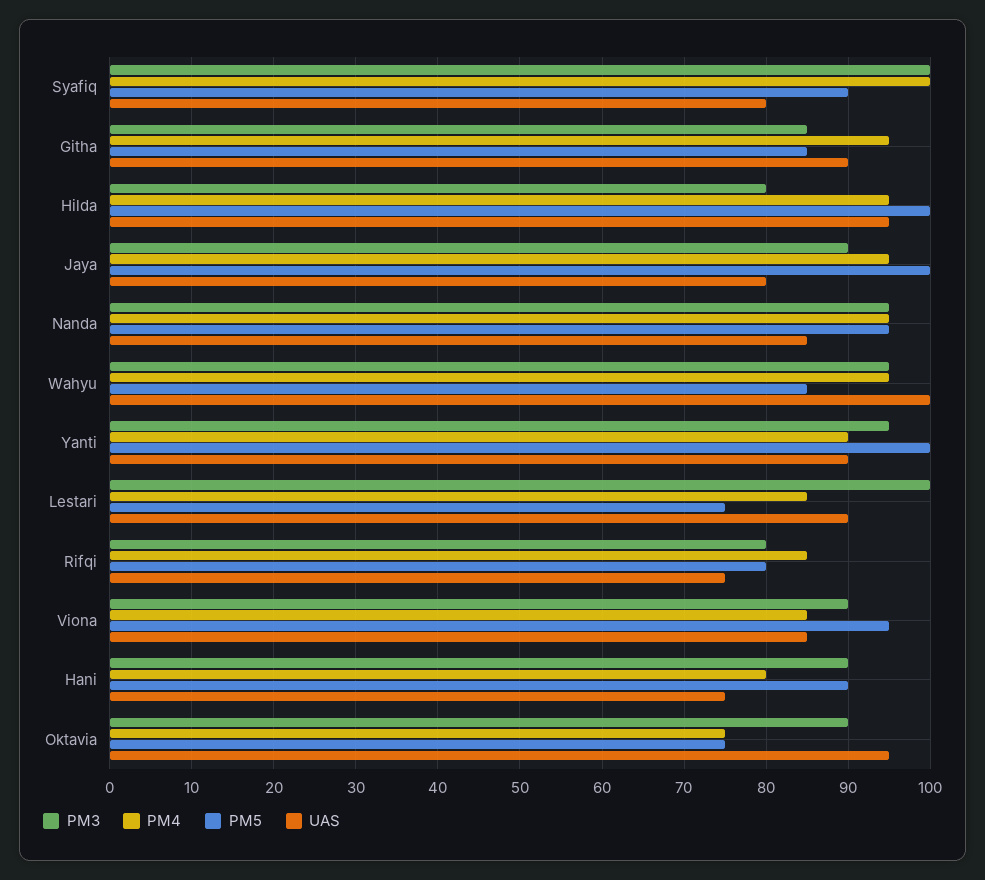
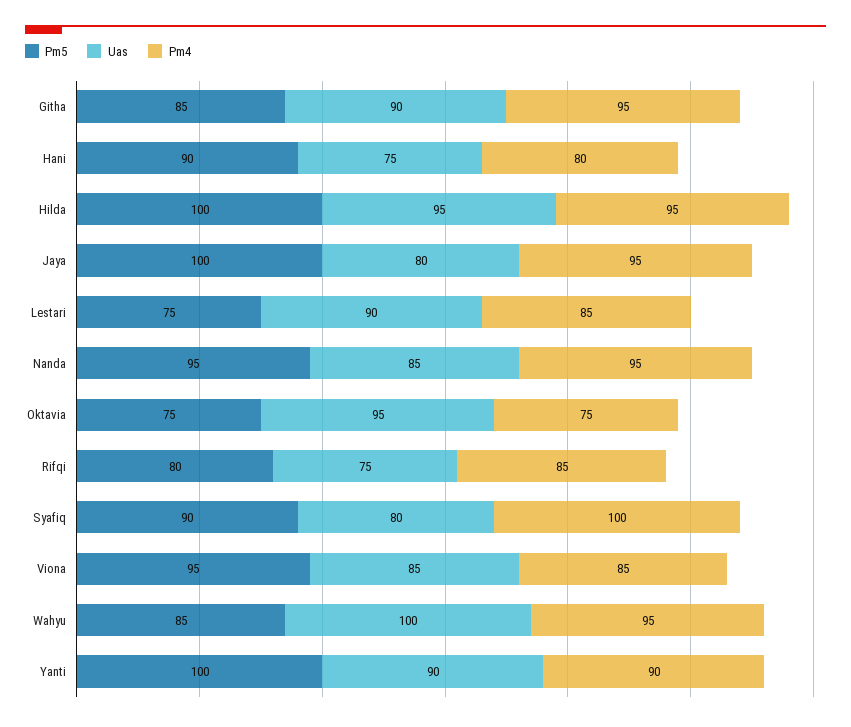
  {
-   "PM3": {
-     "Syafiq": 100,
-     "Githa": 85,
-     "Hilda": 80,
-     "Jaya": 90,
-     "Nanda": 95,
-     "Wahyu": 95,
-     "Yanti": 95,
-     "Lestari": 100,
-     "Rifqi": 80,
-     "Viona": 90,
-     "Hani": 90,
-     "Oktavia": 90
-   },
    "PM4": {
      "Syafiq": 100,
      "Githa": 95,
      "Hilda": 95,
      "Jaya": 95,
      "Nanda": 95,
      "Wahyu": 95,
      "Yanti": 90,
      "Lestari": 85,
      "Rifqi": 85,
      "Viona": 85,
      "Hani": 80,
      "Oktavia": 75
    },
    "PM5": {
      "Syafiq": 90,
      "Githa": 85,
      "Hilda": 100,
      "Jaya": 100,
      "Nanda": 95,
      "Wahyu": 85,
      "Yanti": 100,
      "Lestari": 75,
      "Rifqi": 80,
      "Viona": 95,
      "Hani": 90,
      "Oktavia": 75
    },
    "UAS": {
      "Syafiq": 80,
      "Githa": 90,
      "Hilda": 95,
      "Jaya": 80,
      "Nanda": 85,
      "Wahyu": 100,
      "Yanti": 90,
      "Lestari": 90,
      "Rifqi": 75,
      "Viona": 85,
      "Hani": 75,
      "Oktavia": 95
    }
  }

